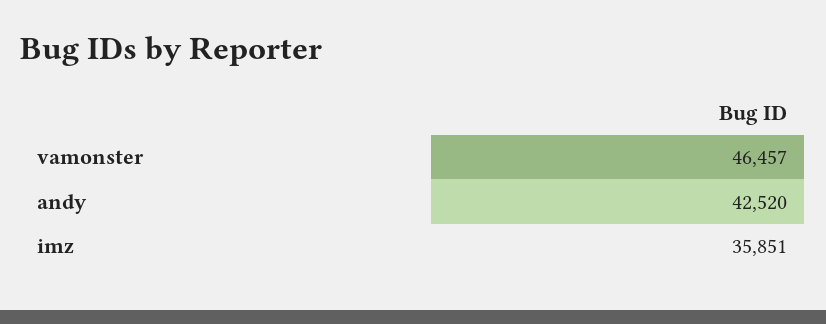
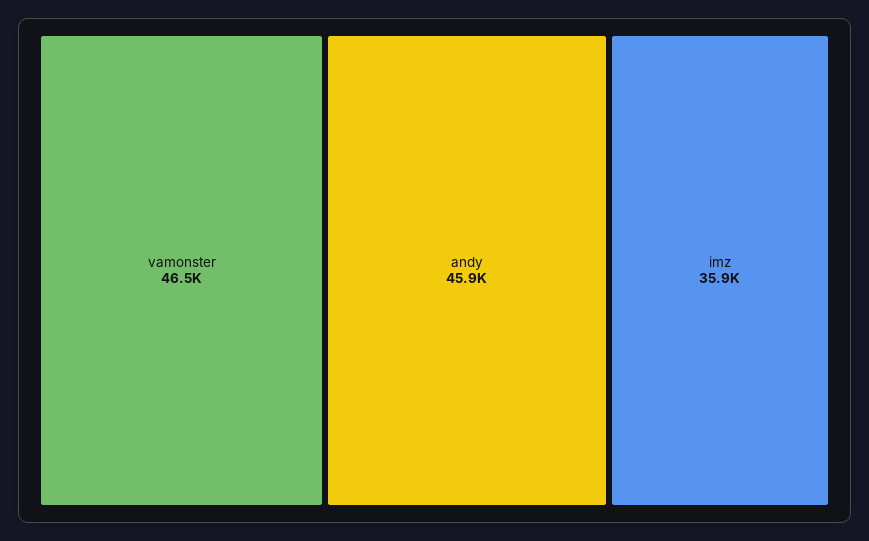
  {
    "vamonster": 46457,
-   "andy": 42520,
+   "andy": 45900,
    "imz": 35851
  }

